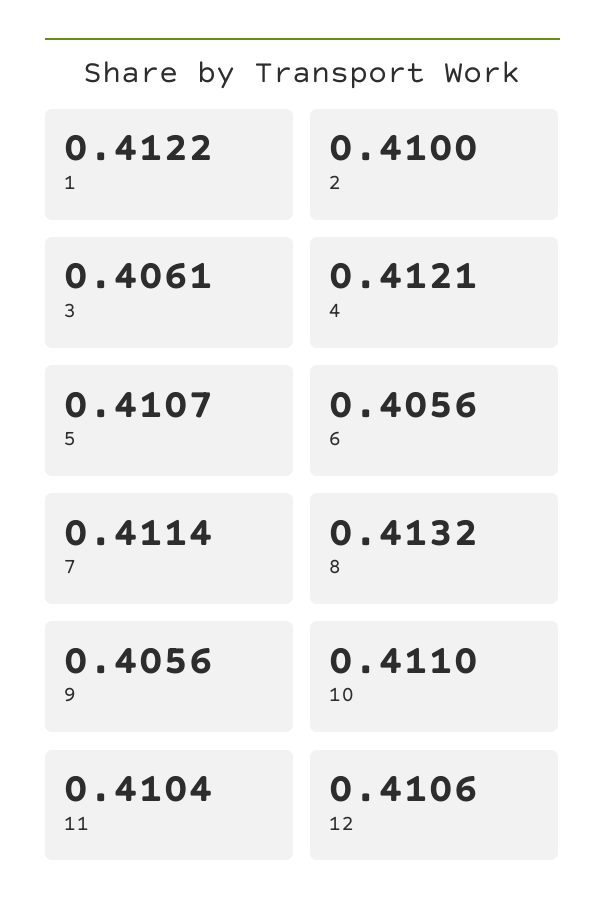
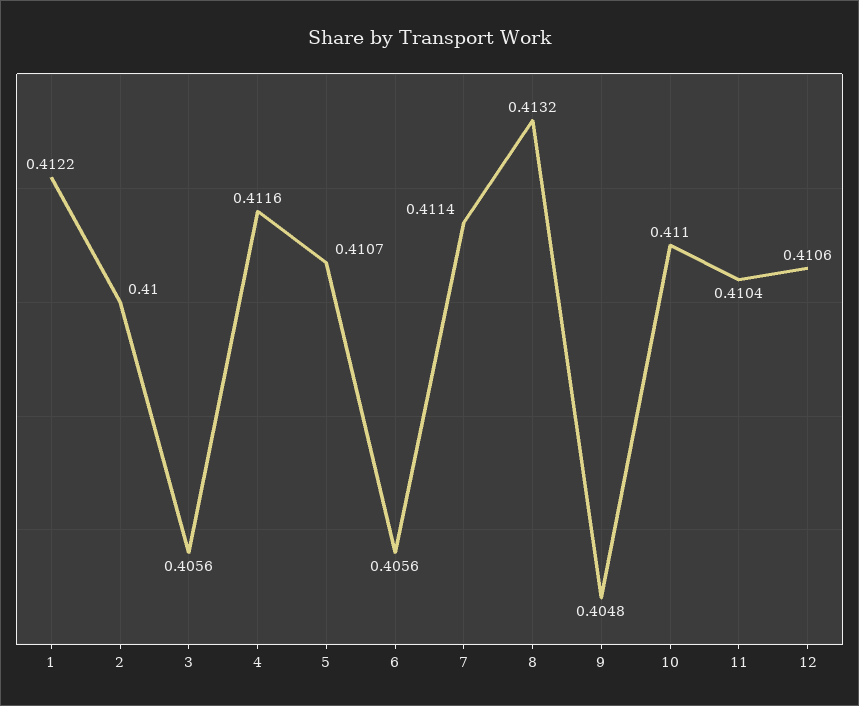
  {
    "1": 0.4122,
    "2": 0.41,
-   "3": 0.4061,
+   "3": 0.4056,
-   "4": 0.4121,
+   "4": 0.4116,
    "5": 0.4107,
    "6": 0.4056,
    "7": 0.4114,
    "8": 0.4132,
-   "9": 0.4056,
+   "9": 0.4048,
    "10": 0.411,
    "11": 0.4104,
    "12": 0.4106
  }

